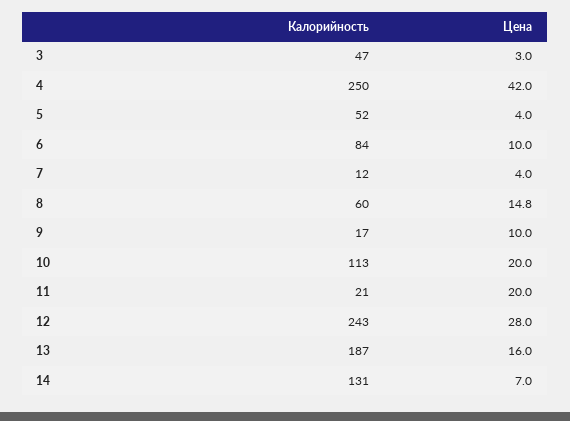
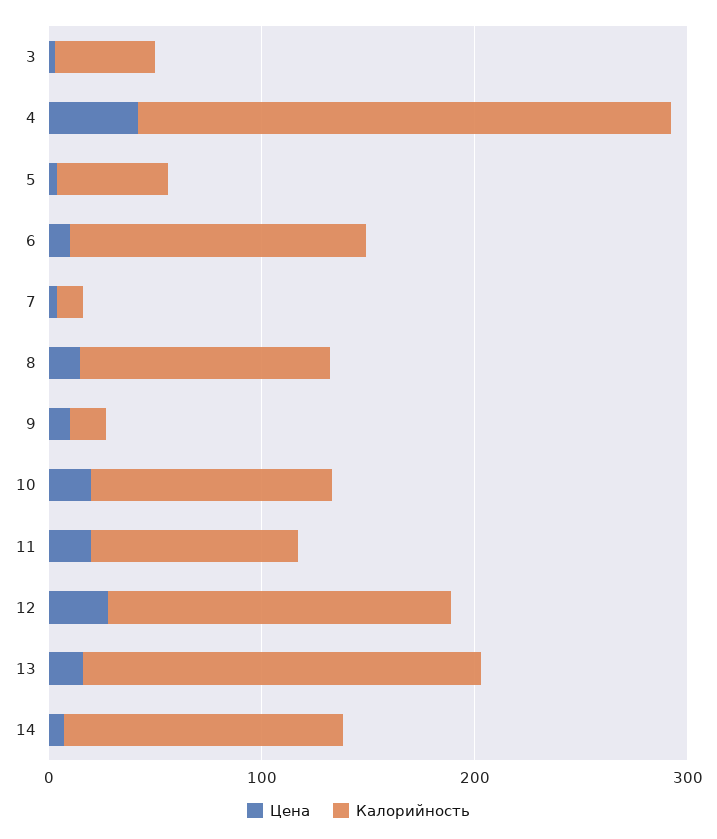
  {
    "Калорийность": {
      "3": 47,
      "4": 250,
      "5": 52,
-     "6": 84,
+     "6": 140,
      "7": 12,
-     "8": 60,
+     "8": 120,
      "9": 17,
      "10": 113,
-     "11": 21,
+     "11": 100,
-     "12": 243,
+     "12": 160,
      "13": 187,
      "14": 131
    },
    "Цена": {
      "3": 3,
      "4": 42,
      "5": 4,
      "6": 10,
      "7": 4,
      "8": 14.8,
      "9": 10,
      "10": 20,
      "11": 20,
      "12": 28,
      "13": 16,
      "14": 7
    }
  }

